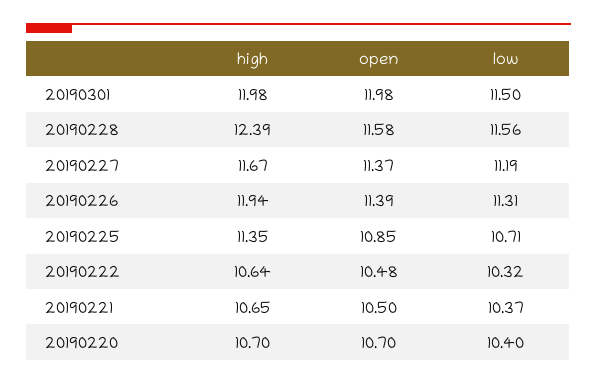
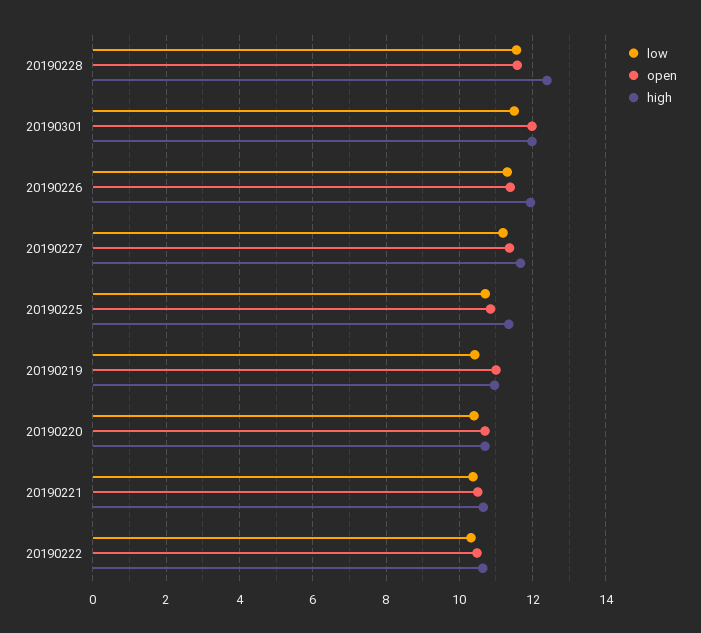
  {
    "high": {
      "20190301": 11.98,
      "20190228": 12.39,
      "20190227": 11.67,
      "20190226": 11.94,
      "20190225": 11.35,
      "20190222": 10.64,
      "20190221": 10.65,
-     "20190220": 10.7
+     "20190220": 10.7,
+     "20190219": 11
    },
    "open": {
      "20190301": 11.98,
      "20190228": 11.58,
      "20190227": 11.37,
      "20190226": 11.39,
      "20190225": 10.85,
      "20190222": 10.48,
      "20190221": 10.5,
-     "20190220": 10.7
+     "20190220": 10.7,
+     "20190219": 11
    },
    "low": {
      "20190301": 11.5,
      "20190228": 11.56,
      "20190227": 11.19,
      "20190226": 11.31,
      "20190225": 10.71,
      "20190222": 10.32,
      "20190221": 10.37,
-     "20190220": 10.4
+     "20190220": 10.4,
+     "20190219": 10.4
    }
  }

